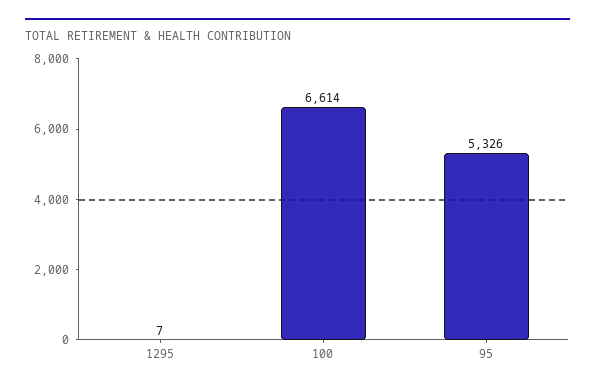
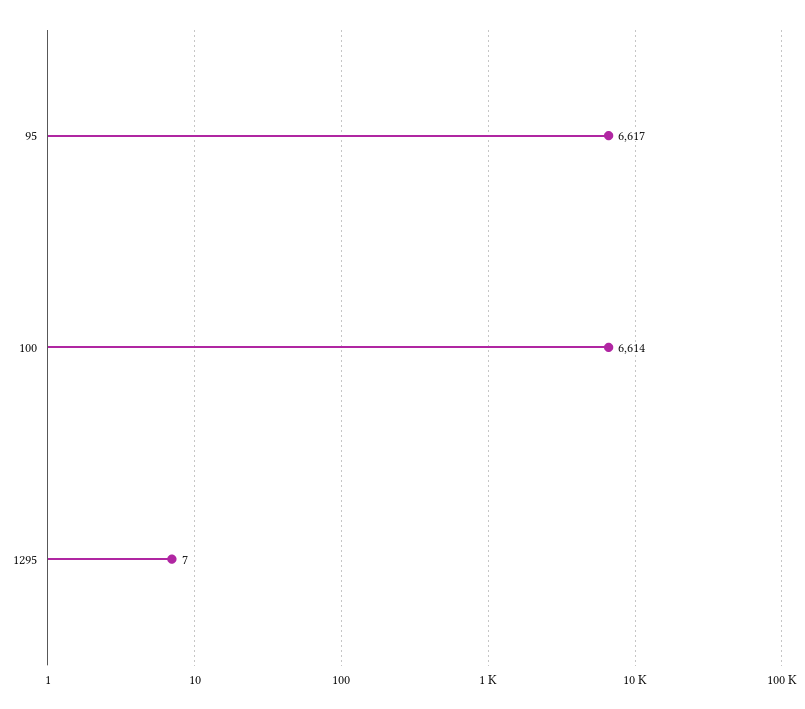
  {
    "1295": 7,
    "100": 6614,
-   "95": 5326
+   "95": 6617
  }

